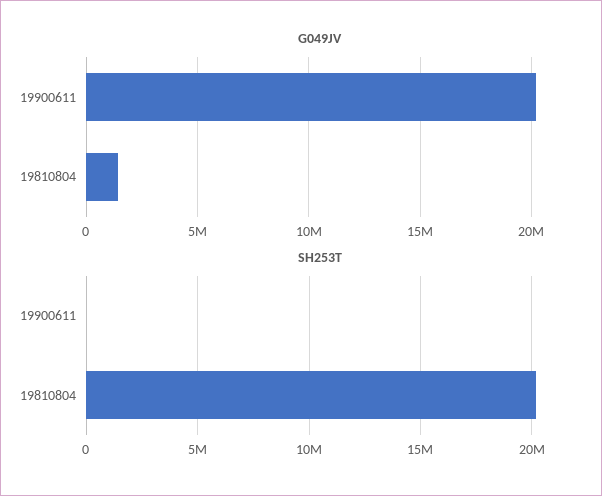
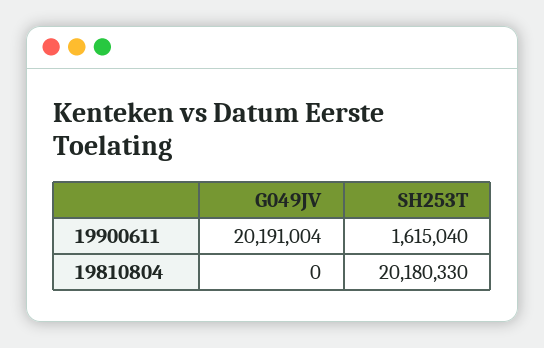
  {
    "G049JV": {
      "19900611": 20191004,
-     "19810804": 1500000
+     "19810804": 0
    },
    "SH253T": {
-     "19900611": 0,
+     "19900611": 1615040,
      "19810804": 20180330
    }
  }

